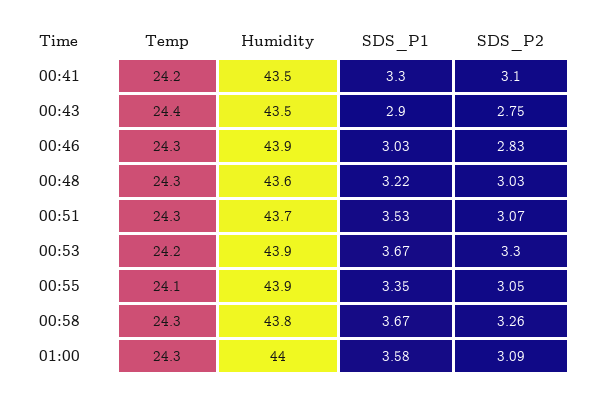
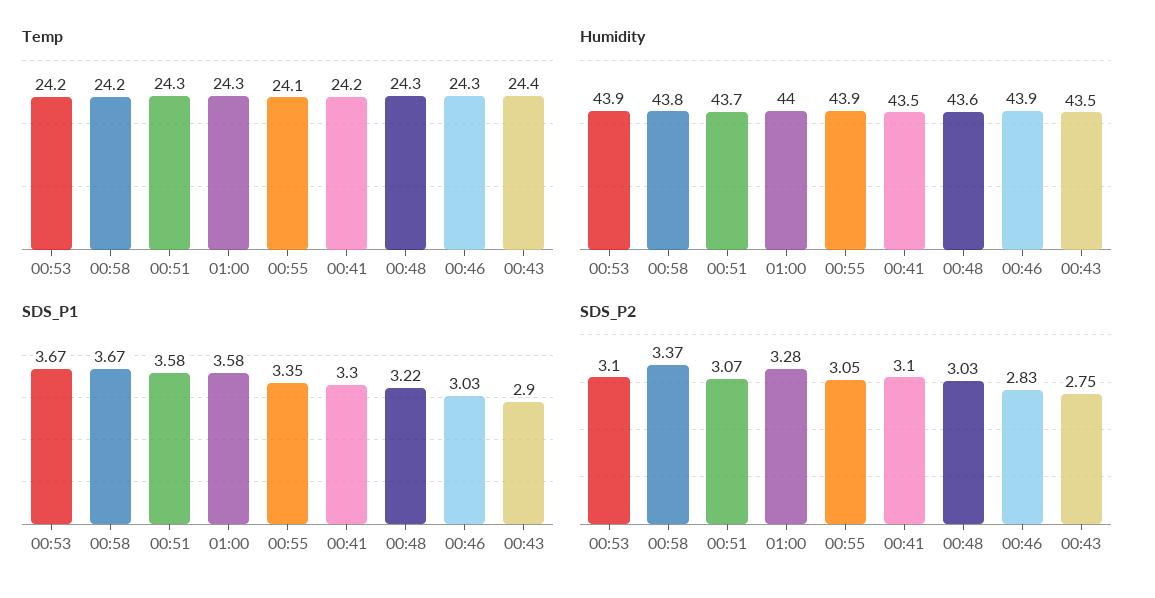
  {
    "Temp": {
      "00:41": 24.2,
      "00:43": 24.4,
      "00:46": 24.3,
      "00:48": 24.3,
      "00:51": 24.3,
      "00:53": 24.2,
      "00:55": 24.1,
-     "00:58": 24.3,
+     "00:58": 24.2,
      "01:00": 24.3
    },
    "Humidity": {
      "00:41": 43.5,
      "00:43": 43.5,
      "00:46": 43.9,
      "00:48": 43.6,
      "00:51": 43.7,
      "00:53": 43.9,
      "00:55": 43.9,
      "00:58": 43.8,
      "01:00": 44
    },
    "SDS_P1": {
      "00:41": 3.3,
      "00:43": 2.9,
      "00:46": 3.03,
      "00:48": 3.22,
-     "00:51": 3.53,
+     "00:51": 3.58,
      "00:53": 3.67,
      "00:55": 3.35,
      "00:58": 3.67,
      "01:00": 3.58
    },
    "SDS_P2": {
      "00:41": 3.1,
      "00:43": 2.75,
      "00:46": 2.83,
      "00:48": 3.03,
      "00:51": 3.07,
-     "00:53": 3.3,
+     "00:53": 3.1,
      "00:55": 3.05,
-     "00:58": 3.26,
+     "00:58": 3.37,
-     "01:00": 3.09
+     "01:00": 3.28
    }
  }

